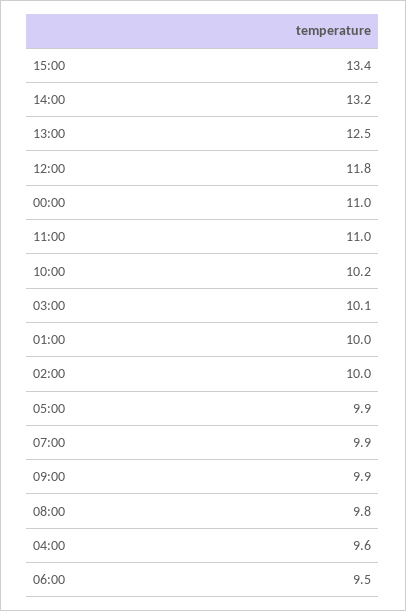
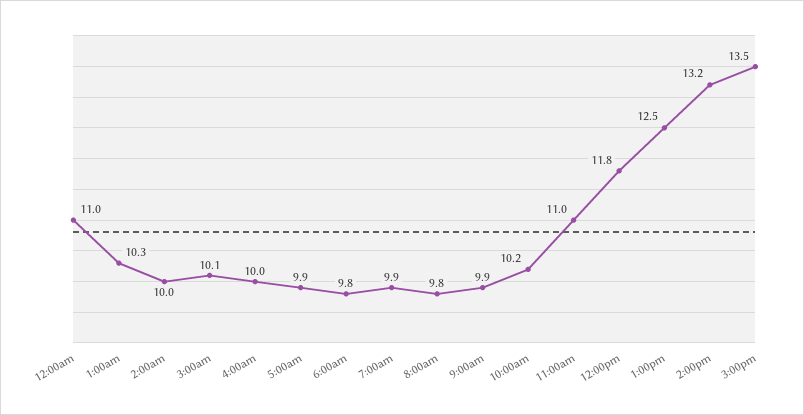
  {
-   "15:00": 13.4,
+   "15:00": 13.5,
    "14:00": 13.2,
    "13:00": 12.5,
    "12:00": 11.8,
    "00:00": 11,
    "11:00": 11,
    "10:00": 10.2,
    "03:00": 10.1,
-   "01:00": 10,
+   "01:00": 10.3,
    "02:00": 10,
    "05:00": 9.9,
    "07:00": 9.9,
    "09:00": 9.9,
    "08:00": 9.8,
-   "04:00": 9.6,
+   "04:00": 10,
-   "06:00": 9.5
+   "06:00": 9.8
  }

